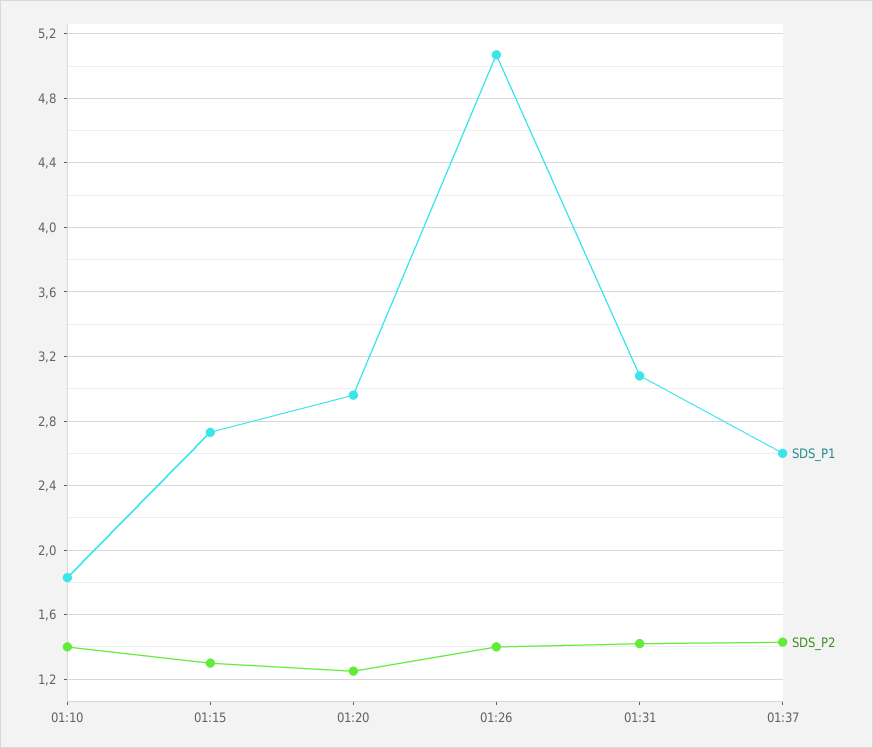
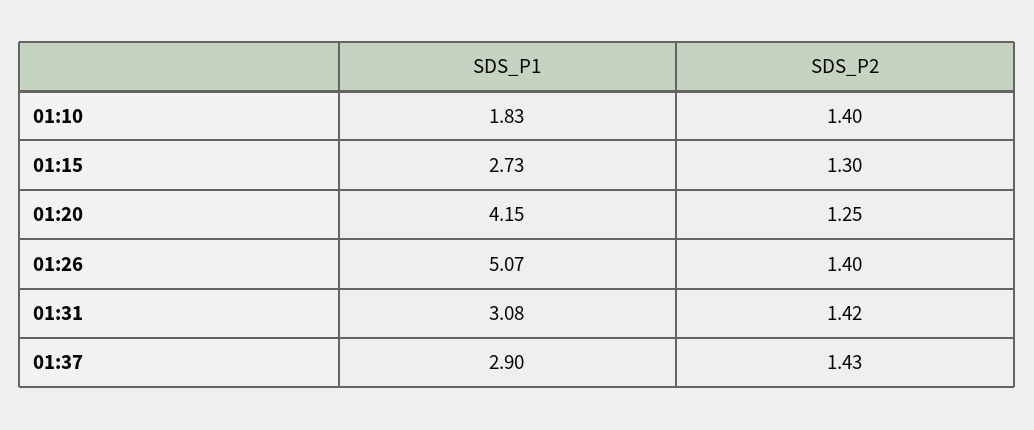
  {
    "SDS_P1": {
      "01:10": 1.83,
      "01:15": 2.73,
-     "01:20": 2.95,
+     "01:20": 4.15,
      "01:26": 5.07,
      "01:31": 3.08,
-     "01:37": 2.6
+     "01:37": 2.9
    },
    "SDS_P2": {
      "01:10": 1.4,
      "01:15": 1.3,
      "01:20": 1.25,
      "01:26": 1.4,
      "01:31": 1.42,
      "01:37": 1.43
    }
  }

